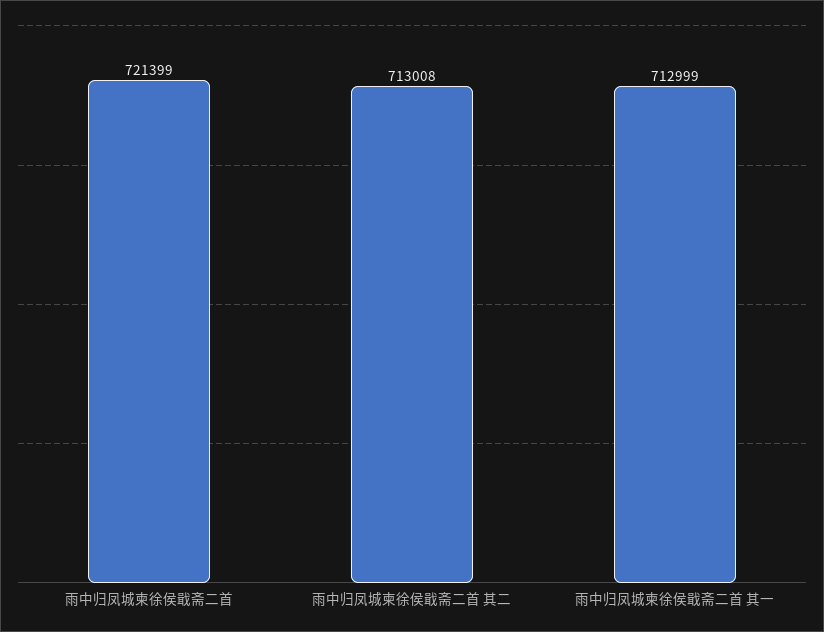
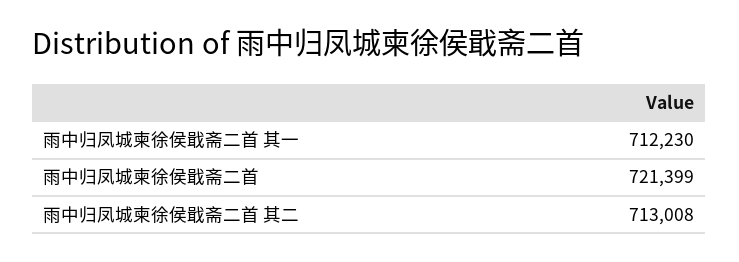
  {
    "雨中归凤城柬徐侯戢斋二首": 721399,
    "雨中归凤城柬徐侯戢斋二首 其二": 713008,
-   "雨中归凤城柬徐侯戢斋二首 其一": 712999
+   "雨中归凤城柬徐侯戢斋二首 其一": 712230
  }

